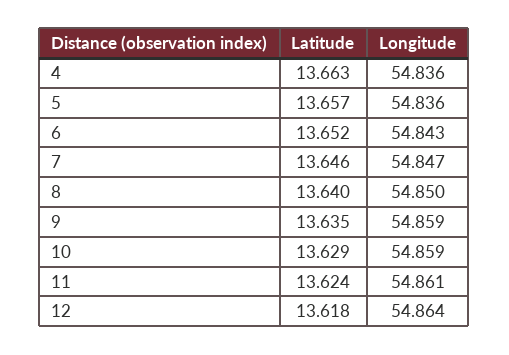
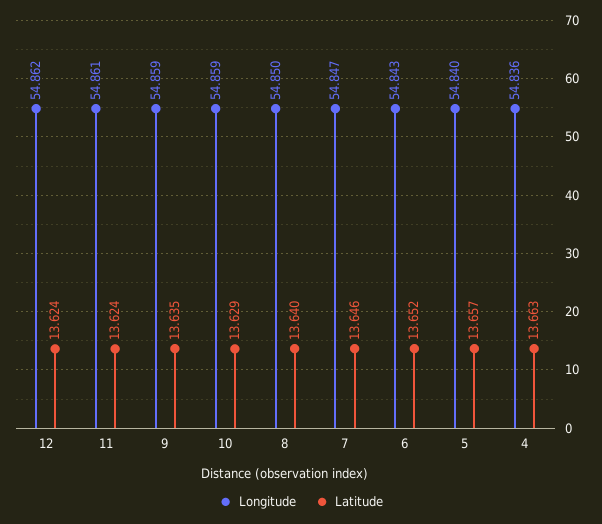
  {
    "Latitude": {
      "4": 13.663,
      "5": 13.657,
      "6": 13.652,
      "7": 13.646,
      "8": 13.64,
      "9": 13.635,
      "10": 13.629,
      "11": 13.624,
-     "12": 13.618
+     "12": 13.624
    },
    "Longitude": {
      "4": 54.836,
-     "5": 54.836,
+     "5": 54.84,
      "6": 54.843,
      "7": 54.847,
      "8": 54.85,
      "9": 54.859,
      "10": 54.859,
      "11": 54.861,
-     "12": 54.864
+     "12": 54.862
    }
  }

